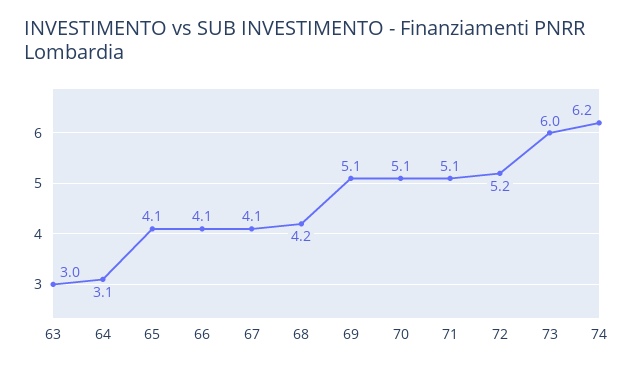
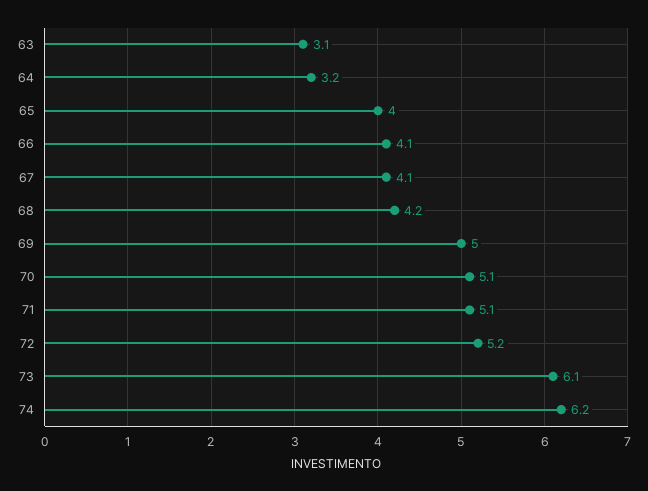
  {
-   "63": 3,
+   "63": 3.1,
-   "64": 3.1,
+   "64": 3.2,
-   "65": 4.1,
+   "65": 4,
    "66": 4.1,
    "67": 4.1,
    "68": 4.2,
-   "69": 5.1,
+   "69": 5,
    "70": 5.1,
    "71": 5.1,
    "72": 5.2,
-   "73": 6,
+   "73": 6.1,
    "74": 6.2
  }

